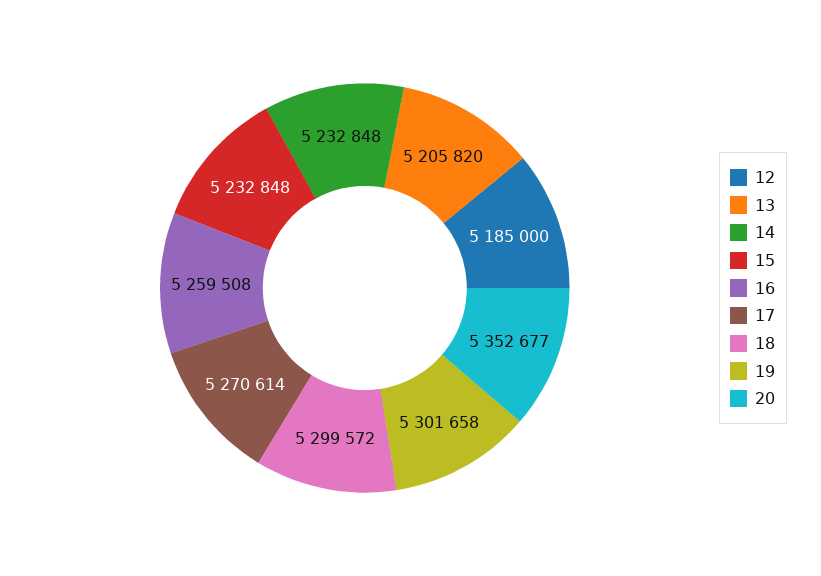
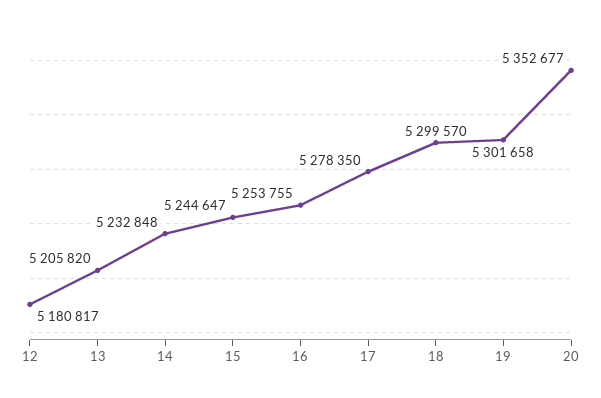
  {
-   "12": 5185000,
+   "12": 5180817,
    "13": 5205820,
    "14": 5232848,
-   "15": 5232848,
+   "15": 5244647,
-   "16": 5259508,
+   "16": 5253755,
-   "17": 5270614,
+   "17": 5278350,
-   "18": 5299572,
+   "18": 5299570,
    "19": 5301658,
    "20": 5352677
  }

